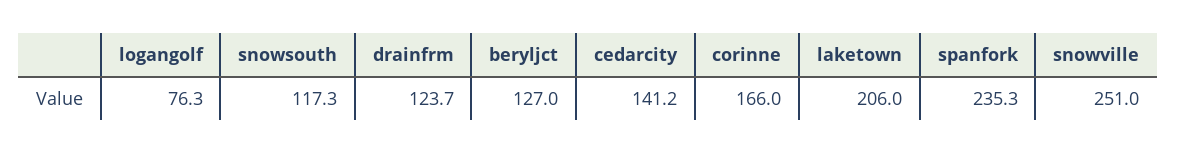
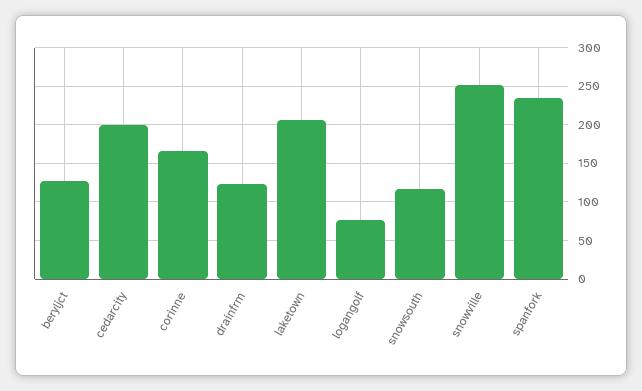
  {
    "logangolf": 76.3,
    "snowsouth": 117.3,
    "drainfrm": 123.7,
    "beryljct": 127,
-   "cedarcity": 141.2,
+   "cedarcity": 200,
    "corinne": 166,
    "laketown": 206,
    "spanfork": 235.3,
    "snowville": 251
  }

